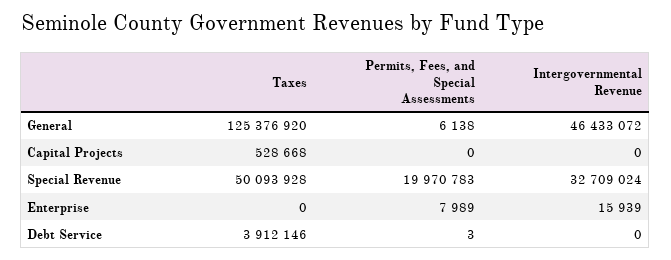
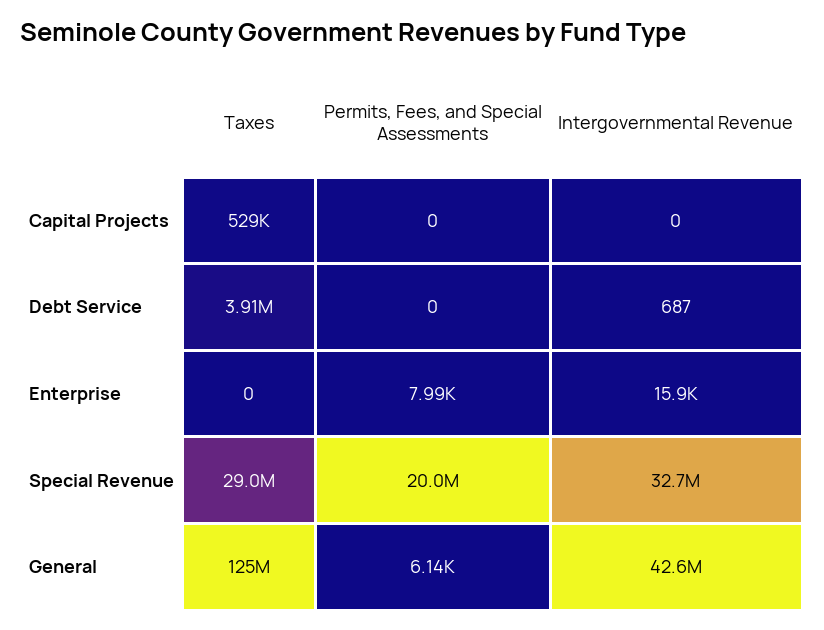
  {
    "Taxes": {
      "General": 125376920,
      "Capital Projects": 528668,
-     "Special Revenue": 50093928,
+     "Special Revenue": 29000000,
      "Enterprise": 0,
      "Debt Service": 3912146
    },
    "Permits, Fees, and Special Assessments": {
      "General": 6138,
      "Capital Projects": 0,
      "Special Revenue": 19970783,
      "Enterprise": 7989,
-     "Debt Service": 3
+     "Debt Service": 0
    },
    "Intergovernmental Revenue": {
-     "General": 46433072,
+     "General": 42600000,
      "Capital Projects": 0,
      "Special Revenue": 32709024,
      "Enterprise": 15939,
-     "Debt Service": 0
+     "Debt Service": 687
    }
  }

